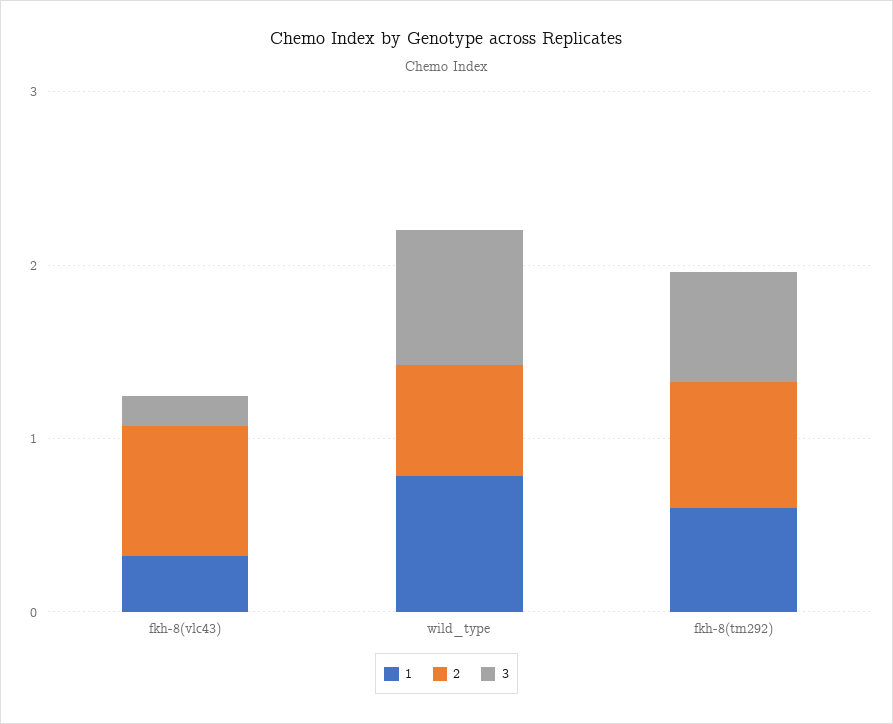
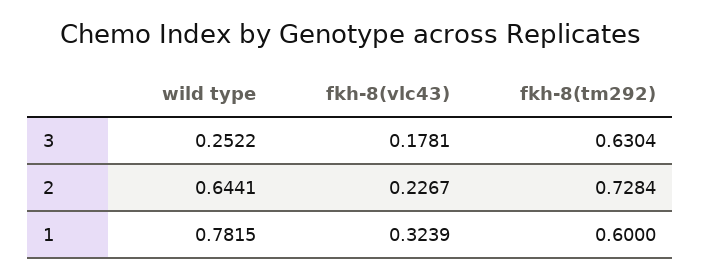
  {
    "1": {
      "fkh-8(vlc43)": 0.3239,
      "wild_type": 0.7815,
      "fkh-8(tm292)": 0.6
    },
    "2": {
-     "fkh-8(vlc43)": 0.8,
+     "fkh-8(vlc43)": 0.2267,
      "wild_type": 0.6441,
      "fkh-8(tm292)": 0.7284
    },
    "3": {
      "fkh-8(vlc43)": 0.1781,
-     "wild_type": 0.8,
+     "wild_type": 0.2522,
      "fkh-8(tm292)": 0.6304
    }
  }

